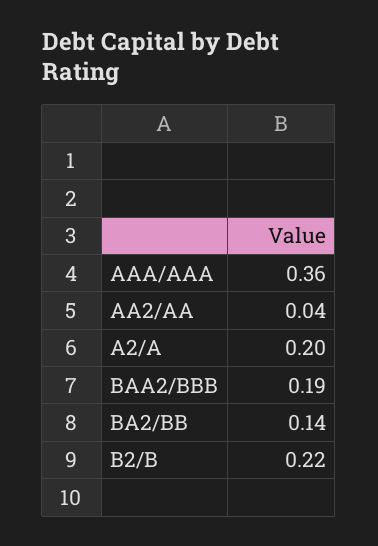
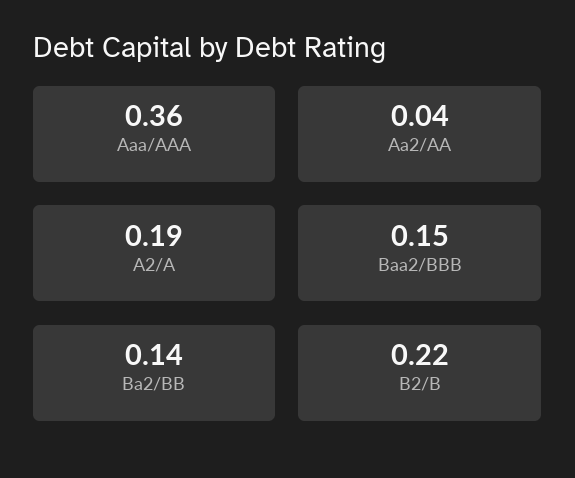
  {
    "AAA/AAA": 0.36,
    "AA2/AA": 0.04,
-   "A2/A": 0.2,
+   "A2/A": 0.19,
-   "BAA2/BBB": 0.19,
+   "BAA2/BBB": 0.15,
    "BA2/BB": 0.14,
    "B2/B": 0.22
  }

